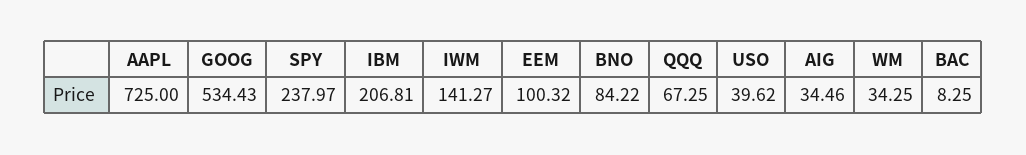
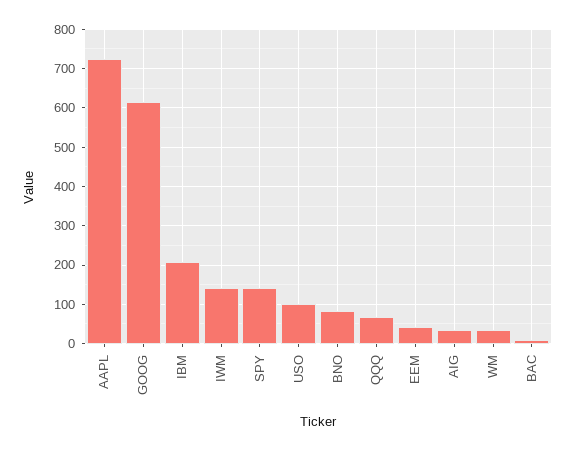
  {
    "AAPL": 725,
-   "GOOG": 534.43,
+   "GOOG": 620,
-   "SPY": 237.97,
+   "SPY": 140,
    "IBM": 206.81,
    "IWM": 141.27,
-   "EEM": 100.32,
+   "EEM": 40,
    "BNO": 84.22,
    "QQQ": 67.25,
-   "USO": 39.62,
+   "USO": 100,
    "AIG": 34.46,
    "WM": 34.25,
    "BAC": 8.25
  }

